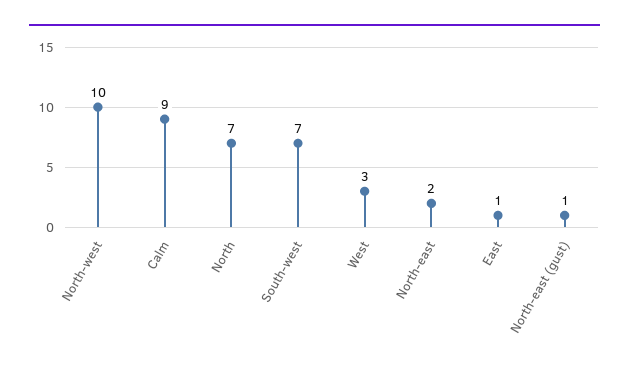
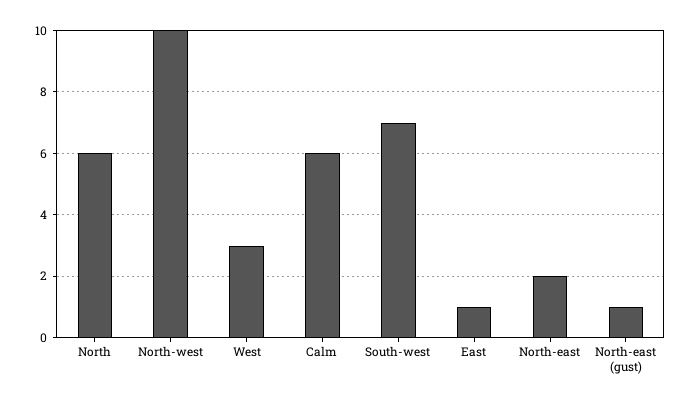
  {
    "North-west": 10,
-   "Calm": 9,
+   "Calm": 6,
-   "North": 7,
+   "North": 6,
    "South-west": 7,
    "West": 3,
    "North-east": 2,
    "East": 1,
    "North-east (gust)": 1
  }

